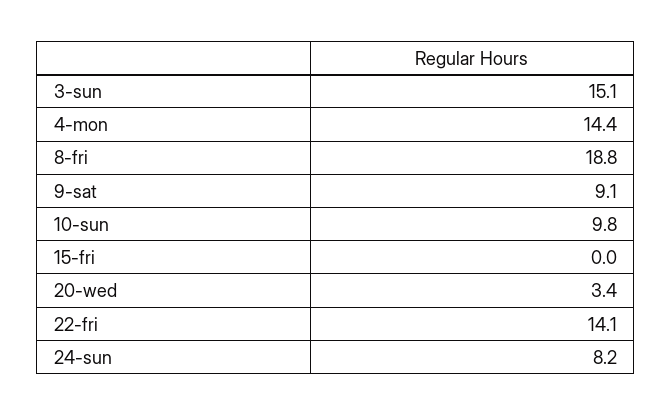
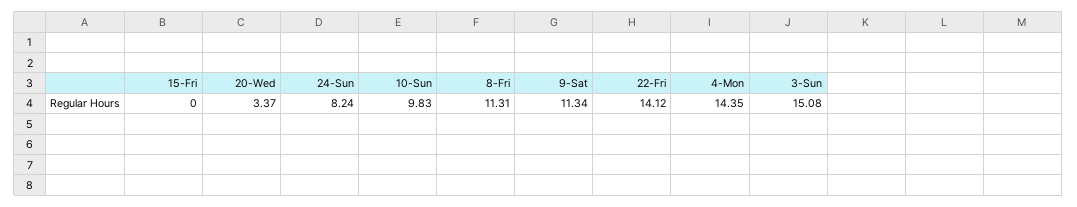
  {
    "3-sun": 15.08,
    "4-mon": 14.35,
-   "8-fri": 18.8,
+   "8-fri": 11.31,
-   "9-sat": 9.1,
+   "9-sat": 11.34,
    "10-sun": 9.83,
    "15-fri": 0,
    "20-wed": 3.37,
    "22-fri": 14.12,
    "24-sun": 8.24
  }

